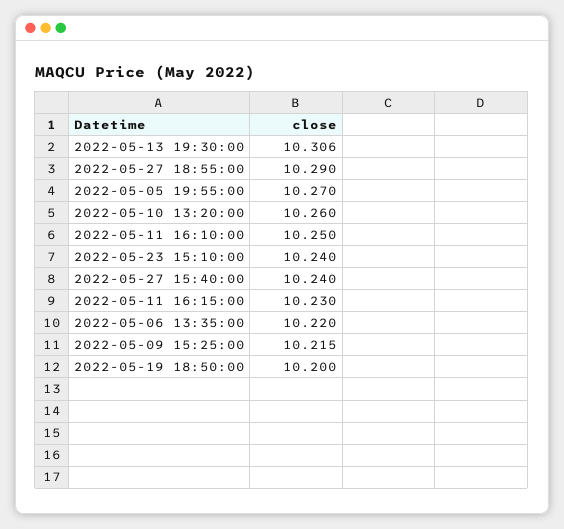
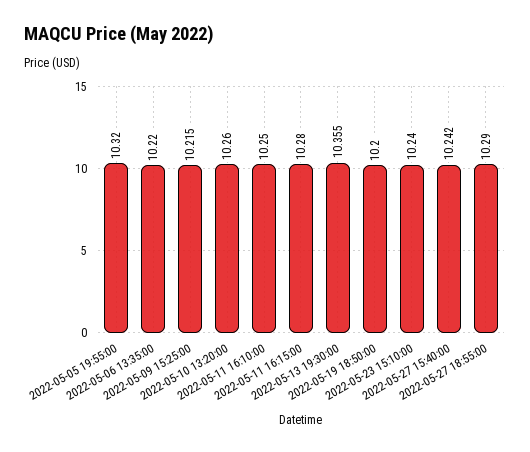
  {
-   "2022-05-13 19:30:00": 10.306,
+   "2022-05-13 19:30:00": 10.355,
    "2022-05-27 18:55:00": 10.29,
-   "2022-05-05 19:55:00": 10.27,
+   "2022-05-05 19:55:00": 10.32,
    "2022-05-10 13:20:00": 10.26,
    "2022-05-11 16:10:00": 10.25,
    "2022-05-23 15:10:00": 10.24,
-   "2022-05-27 15:40:00": 10.24,
+   "2022-05-27 15:40:00": 10.242,
-   "2022-05-11 16:15:00": 10.23,
+   "2022-05-11 16:15:00": 10.28,
    "2022-05-06 13:35:00": 10.22,
    "2022-05-09 15:25:00": 10.215,
    "2022-05-19 18:50:00": 10.2
  }

